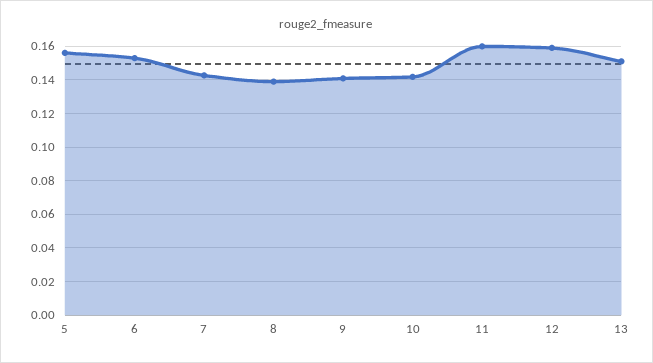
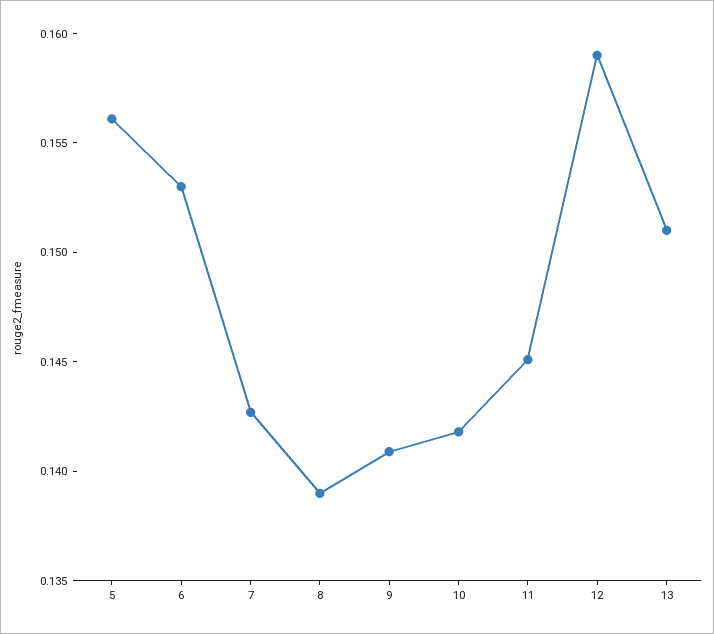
  {
    "5": 0.156,
    "6": 0.153,
    "7": 0.143,
    "8": 0.139,
    "9": 0.141,
    "10": 0.142,
-   "11": 0.16,
+   "11": 0.145,
    "12": 0.159,
    "13": 0.151
  }

